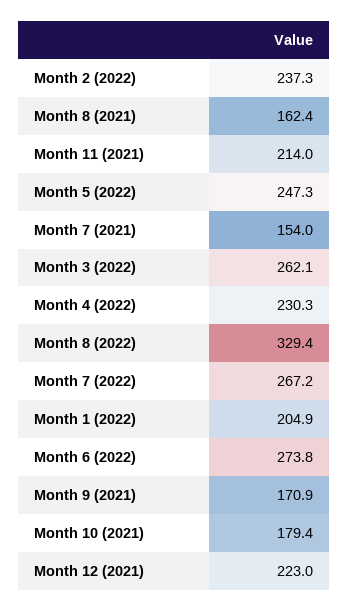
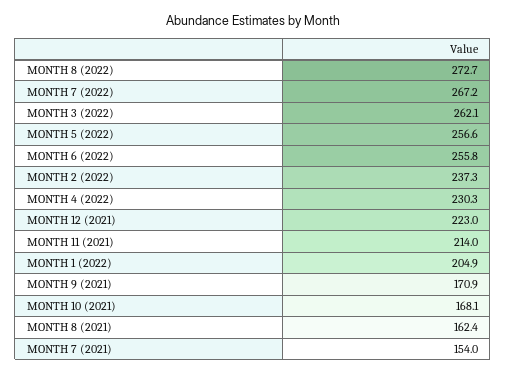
  {
    "Month 2 (2022)": 237.3,
    "Month 8 (2021)": 162.4,
    "Month 11 (2021)": 214,
-   "Month 5 (2022)": 247.3,
+   "Month 5 (2022)": 256.6,
    "Month 7 (2021)": 154,
    "Month 3 (2022)": 262.1,
    "Month 4 (2022)": 230.3,
-   "Month 8 (2022)": 329.4,
+   "Month 8 (2022)": 272.7,
    "Month 7 (2022)": 267.2,
    "Month 1 (2022)": 204.9,
-   "Month 6 (2022)": 273.8,
+   "Month 6 (2022)": 255.8,
    "Month 9 (2021)": 170.9,
-   "Month 10 (2021)": 179.4,
+   "Month 10 (2021)": 168.1,
    "Month 12 (2021)": 223
  }

